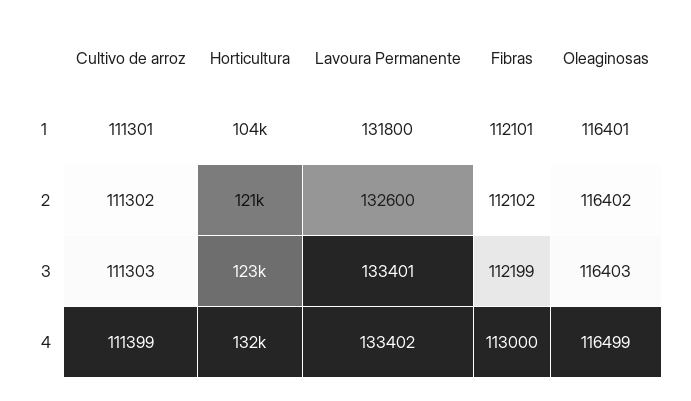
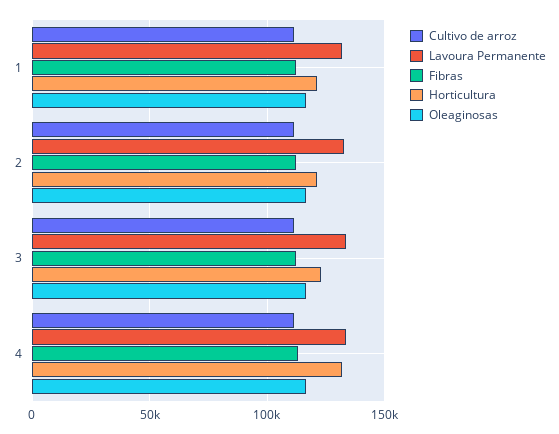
  {
    "Cultivo de arroz": {
      "1": 111301,
      "2": 111302,
      "3": 111303,
      "4": 111399
    },
    "Horticultura": {
-     "1": 104000,
+     "1": 120000,
      "2": 121000,
      "3": 123000,
      "4": 132000
    },
    "Lavoura Permanente": {
      "1": 131800,
      "2": 132600,
      "3": 133401,
      "4": 133402
    },
    "Fibras": {
      "1": 112101,
      "2": 112102,
      "3": 112199,
      "4": 113000
    },
    "Oleaginosas": {
      "1": 116401,
      "2": 116402,
      "3": 116403,
      "4": 116499
    }
  }

